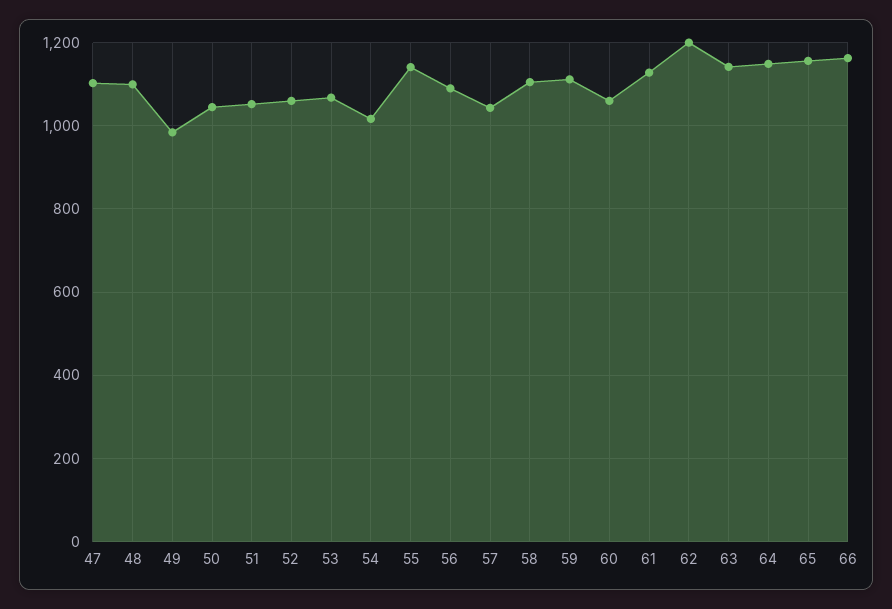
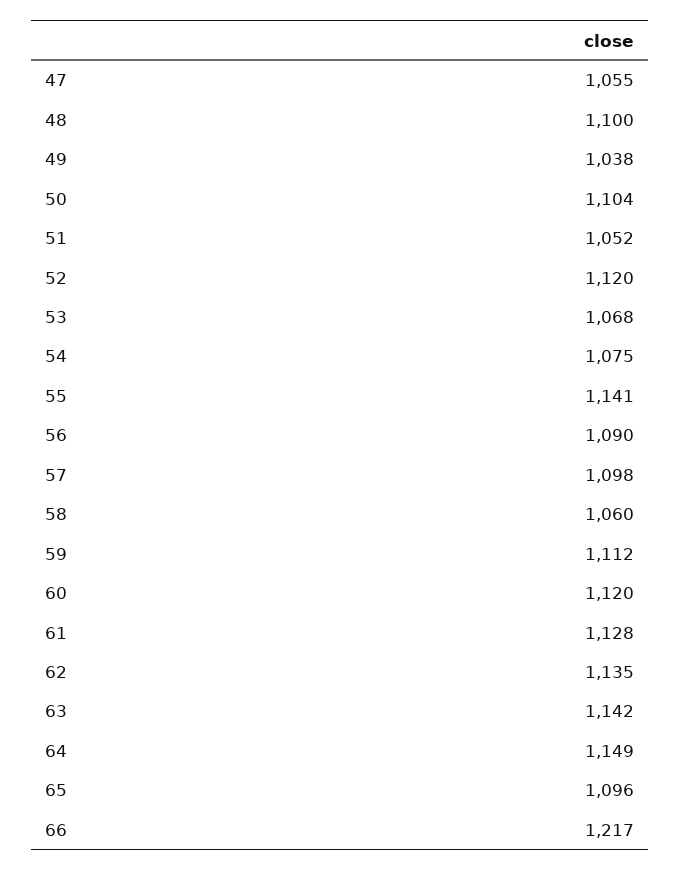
  {
-   "47": 1100,
+   "47": 1055,
    "48": 1100,
-   "49": 980,
+   "49": 1038,
-   "50": 1040,
+   "50": 1104,
    "51": 1052,
-   "52": 1060,
+   "52": 1120,
    "53": 1068,
-   "54": 1020,
+   "54": 1075,
    "55": 1141,
    "56": 1090,
-   "57": 1040,
+   "57": 1098,
-   "58": 1100,
+   "58": 1060,
    "59": 1112,
-   "60": 1060,
+   "60": 1120,
    "61": 1128,
-   "62": 1200,
+   "62": 1135,
    "63": 1142,
    "64": 1149,
-   "65": 1160,
+   "65": 1096,
-   "66": 1160
+   "66": 1217
  }

